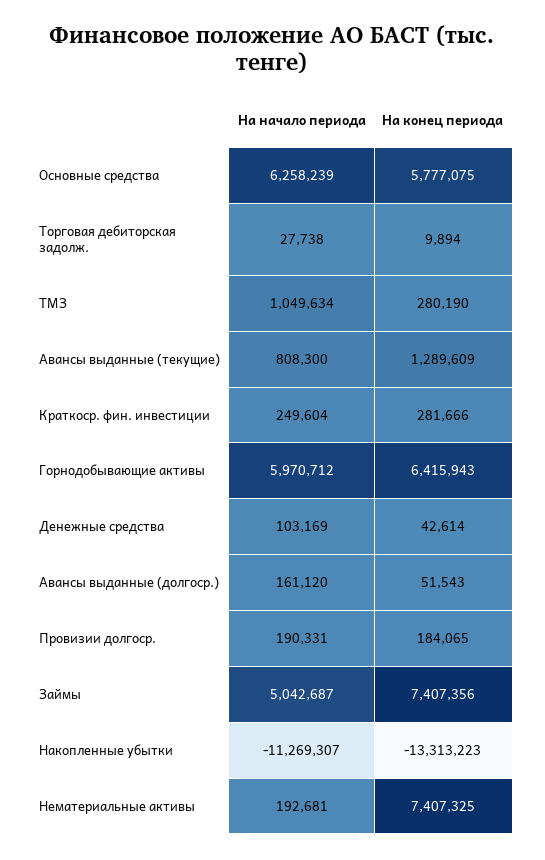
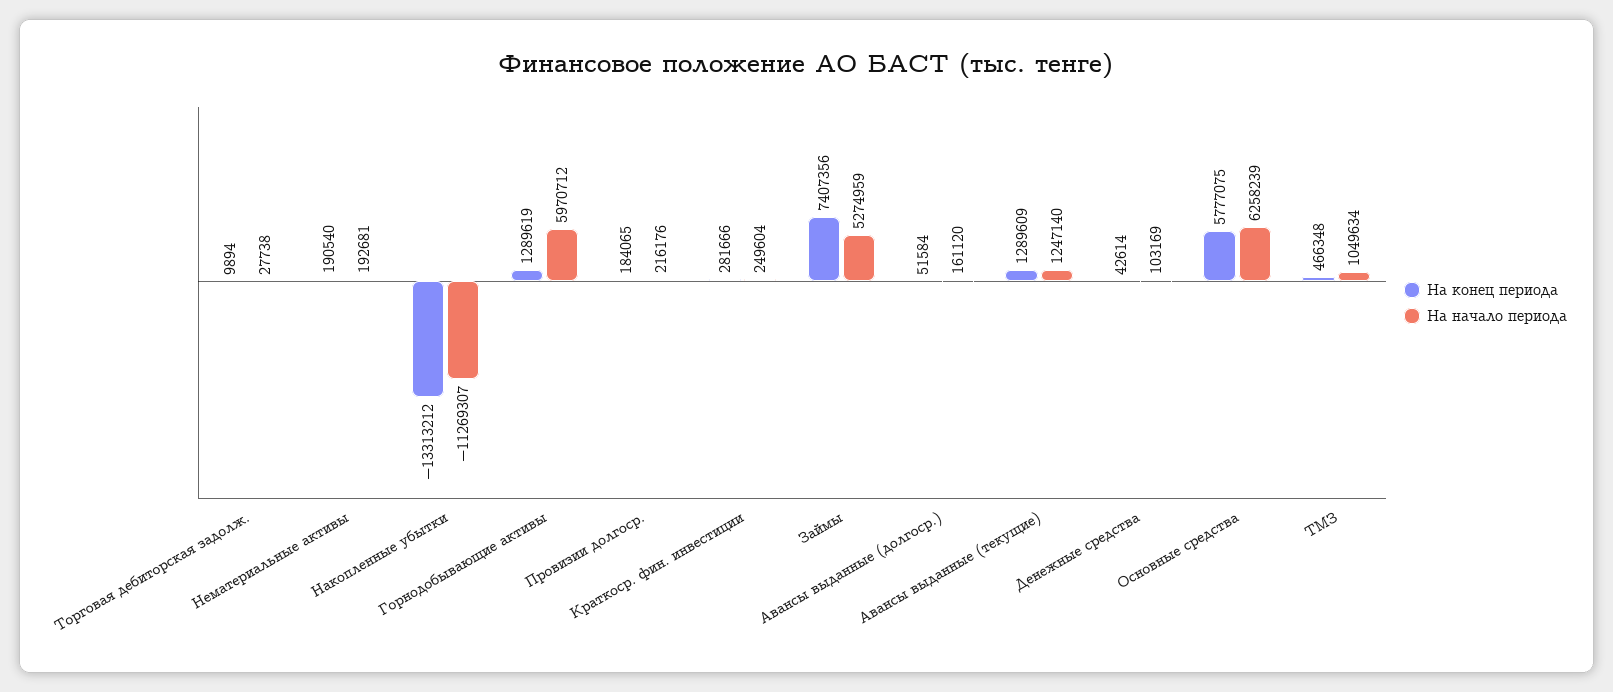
  {
    "На начало периода": {
      "Основные средства": 6258239,
      "Торговая дебиторская задолж.": 27738,
      "ТМЗ": 1049634,
-     "Авансы выданные (текущие)": 808300,
+     "Авансы выданные (текущие)": 1247140,
      "Краткоср. фин. инвестиции": 249604,
      "Горнодобывающие активы": 5970712,
      "Денежные средства": 103169,
      "Авансы выданные (долгоср.)": 161120,
-     "Провизии долгоср.": 190331,
+     "Провизии долгоср.": 216176,
-     "Займы": 5042687,
+     "Займы": 5274959,
      "Накопленные убытки": -11269307,
      "Нематериальные активы": 192681
    },
    "На конец периода": {
      "Основные средства": 5777075,
      "Торговая дебиторская задолж.": 9894,
-     "ТМЗ": 280190,
+     "ТМЗ": 466348,
      "Авансы выданные (текущие)": 1289609,
      "Краткоср. фин. инвестиции": 281666,
-     "Горнодобывающие активы": 6415943,
+     "Горнодобывающие активы": 1289619,
      "Денежные средства": 42614,
-     "Авансы выданные (долгоср.)": 51543,
+     "Авансы выданные (долгоср.)": 51584,
      "Провизии долгоср.": 184065,
      "Займы": 7407356,
-     "Накопленные убытки": -13313223,
+     "Накопленные убытки": -13313212,
-     "Нематериальные активы": 7407325
+     "Нематериальные активы": 190540
    }
  }

